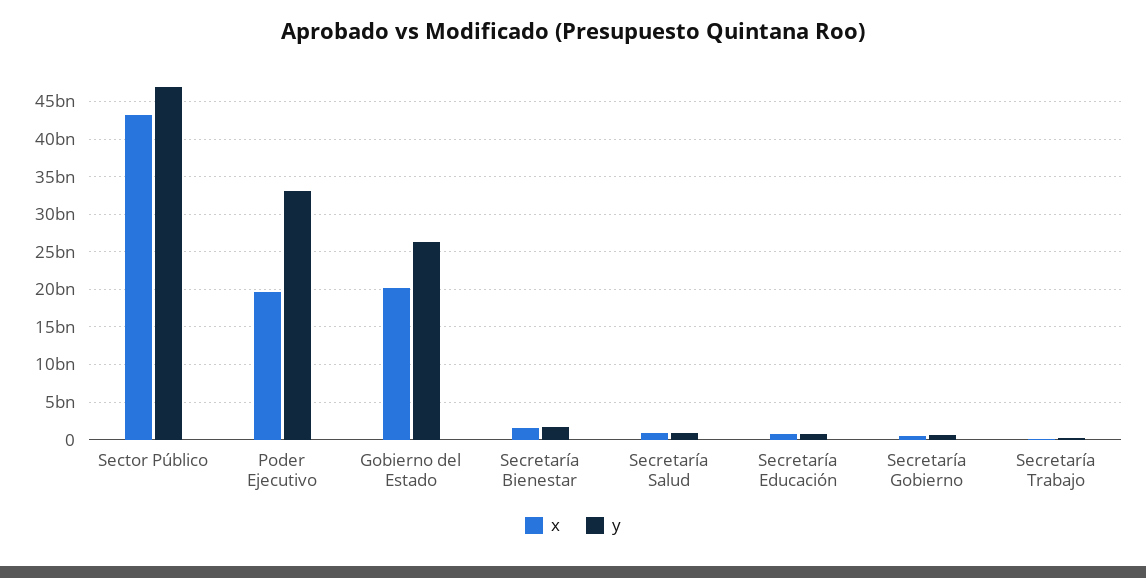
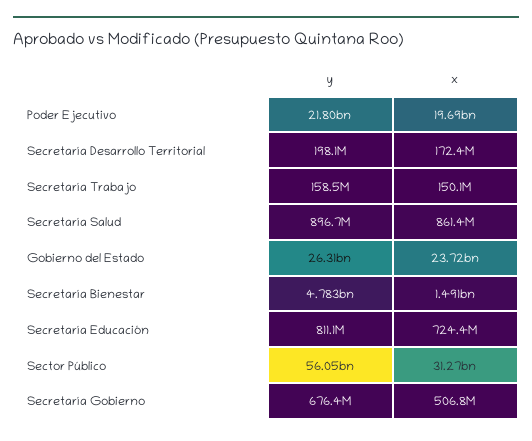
  {
    "x": {
-     "Sector Público": 43000000000,
+     "Sector Público": 31270000000,
      "Poder Ejecutivo": 19690000000,
-     "Gobierno del Estado": 20000000000,
+     "Gobierno del Estado": 23720000000,
      "Secretaría Bienestar": 1491000000,
      "Secretaría Salud": 861400000,
      "Secretaría Educación": 724400000,
      "Secretaría Gobierno": 506800000,
-     "Secretaría Trabajo": 150100000
+     "Secretaría Trabajo": 150100000,
+     "Secretaría Desarrollo Territorial": 172400000
    },
    "y": {
-     "Sector Público": 47000000000,
+     "Sector Público": 56050000000,
-     "Poder Ejecutivo": 33000000000,
+     "Poder Ejecutivo": 21800000000,
      "Gobierno del Estado": 26310000000,
-     "Secretaría Bienestar": 2000000000,
+     "Secretaría Bienestar": 4783000000,
      "Secretaría Salud": 896700000,
      "Secretaría Educación": 811100000,
      "Secretaría Gobierno": 676400000,
-     "Secretaría Trabajo": 158500000
+     "Secretaría Trabajo": 158500000,
+     "Secretaría Desarrollo Territorial": 198100000
    }
  }

